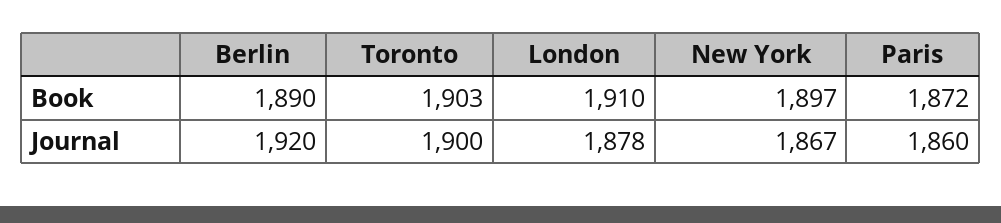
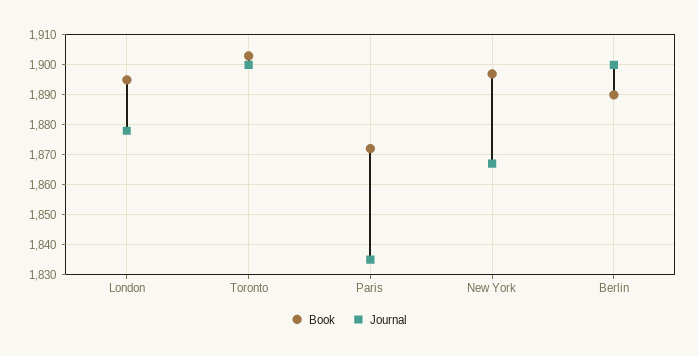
  {
    "Book": {
      "Berlin": 1890,
      "Toronto": 1903,
-     "London": 1910,
+     "London": 1895,
      "New York": 1897,
      "Paris": 1872
    },
    "Journal": {
-     "Berlin": 1920,
+     "Berlin": 1900,
      "Toronto": 1900,
      "London": 1878,
      "New York": 1867,
-     "Paris": 1860
+     "Paris": 1835
    }
  }

